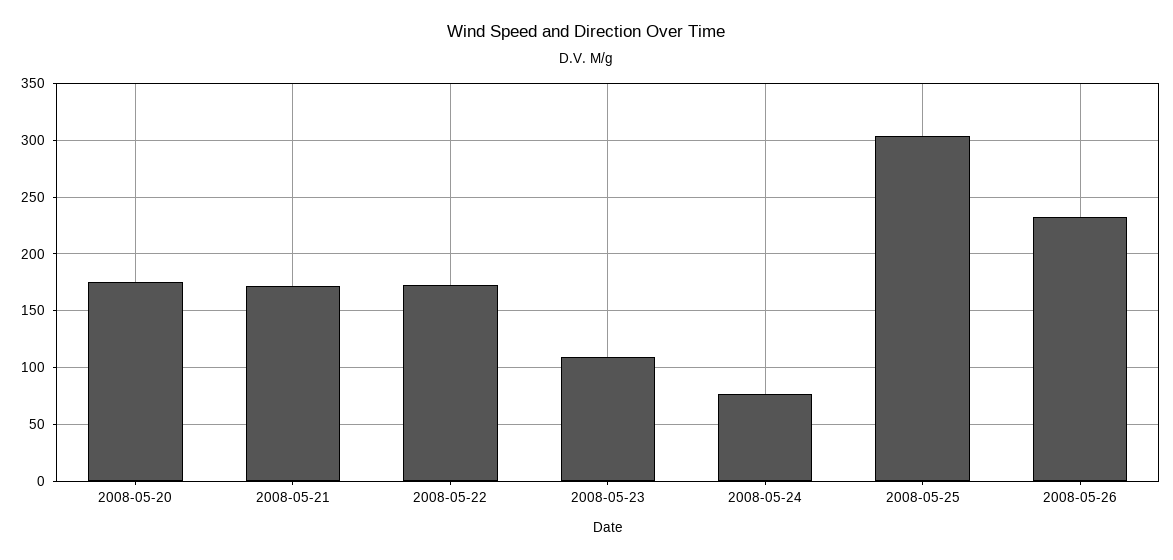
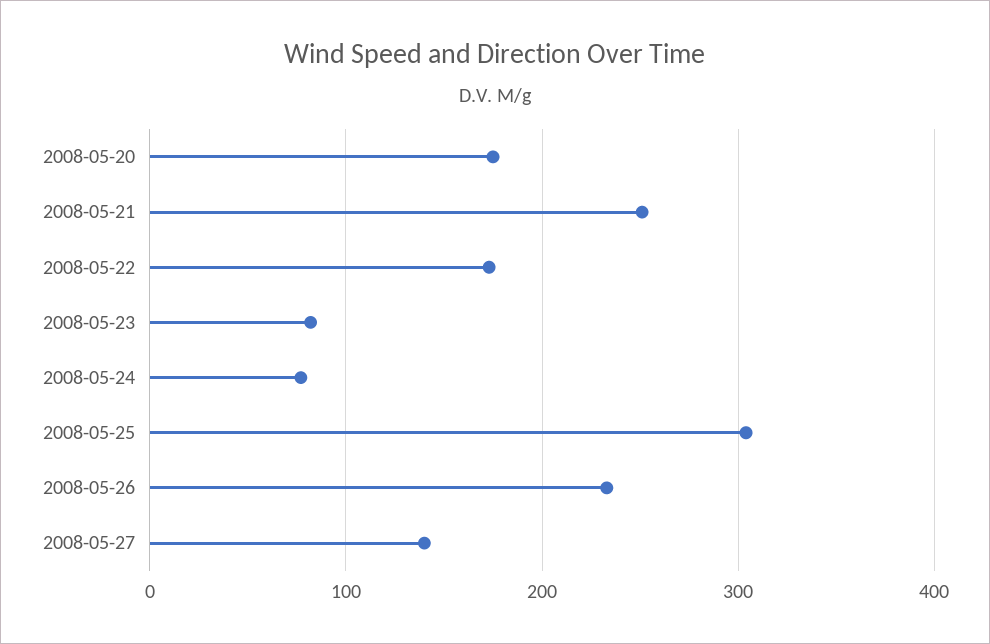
  {
    "2008-05-20": 180,
-   "2008-05-21": 170,
+   "2008-05-21": 250,
    "2008-05-22": 170,
-   "2008-05-23": 110,
+   "2008-05-23": 80,
    "2008-05-24": 80,
    "2008-05-25": 300,
-   "2008-05-26": 230
+   "2008-05-26": 230,
+   "2008-05-27": 140
  }

